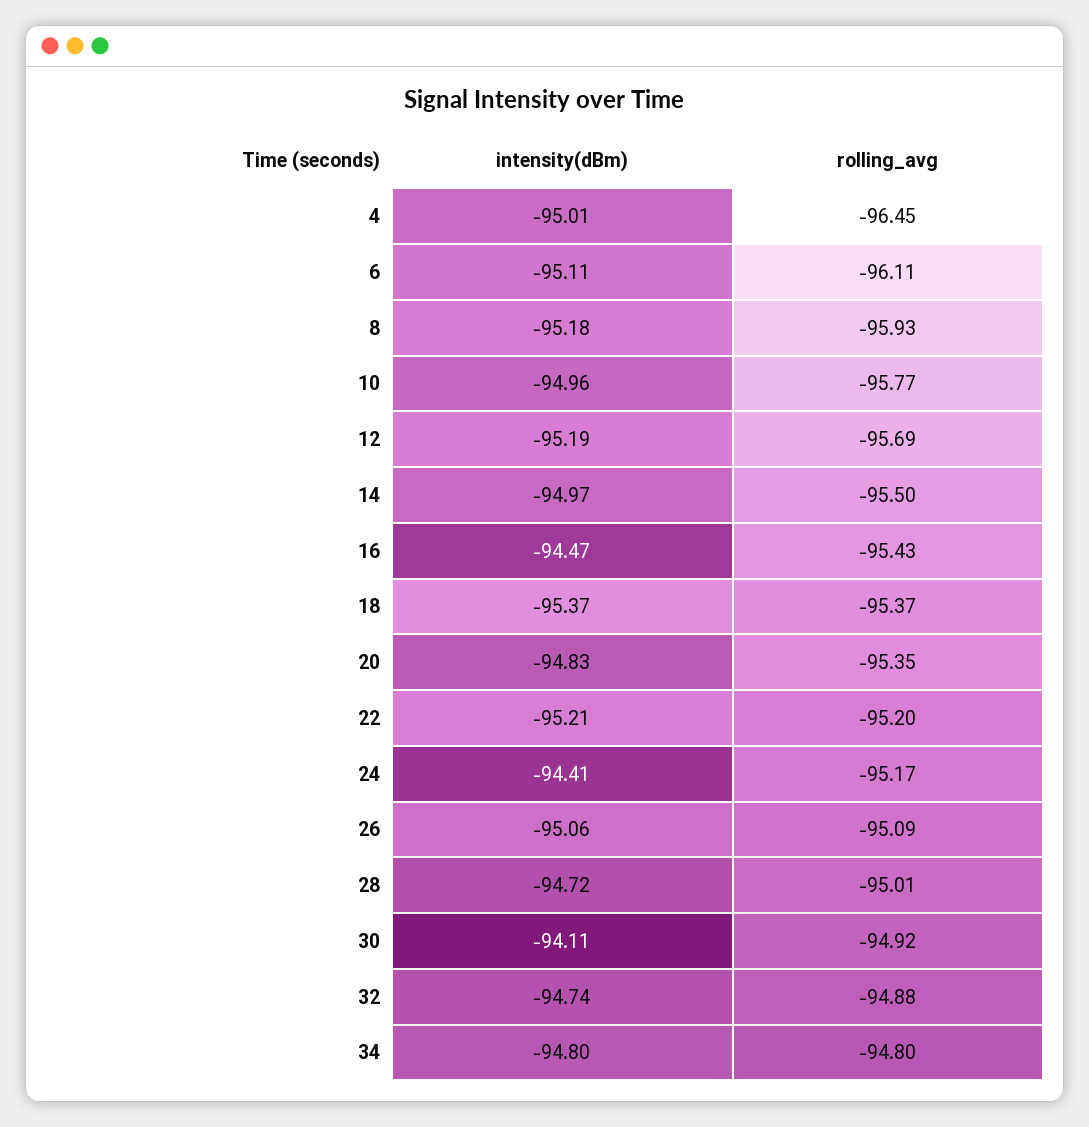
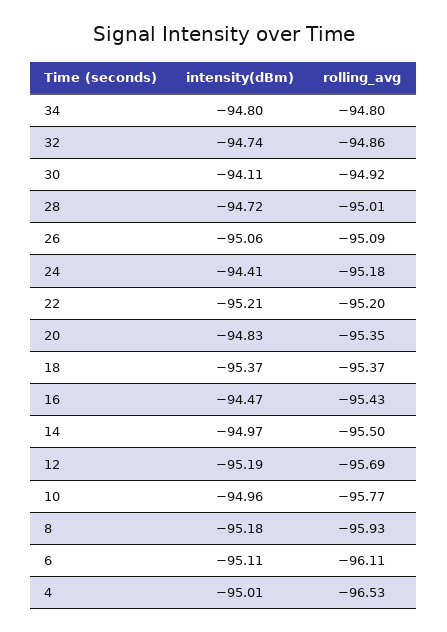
  {
    "intensity(dBm)": {
      "4": -95.01,
      "6": -95.11,
      "8": -95.18,
      "10": -94.96,
      "12": -95.19,
      "14": -94.97,
      "16": -94.47,
      "18": -95.37,
      "20": -94.83,
      "22": -95.21,
      "24": -94.41,
      "26": -95.06,
      "28": -94.72,
      "30": -94.11,
      "32": -94.74,
      "34": -94.8
    },
    "rolling_avg": {
-     "4": -96.45,
+     "4": -96.53,
      "6": -96.11,
      "8": -95.93,
      "10": -95.77,
      "12": -95.69,
      "14": -95.5,
      "16": -95.43,
      "18": -95.37,
      "20": -95.35,
      "22": -95.2,
-     "24": -95.17,
+     "24": -95.18,
      "26": -95.09,
      "28": -95.01,
      "30": -94.92,
-     "32": -94.88,
+     "32": -94.86,
      "34": -94.8
    }
  }

